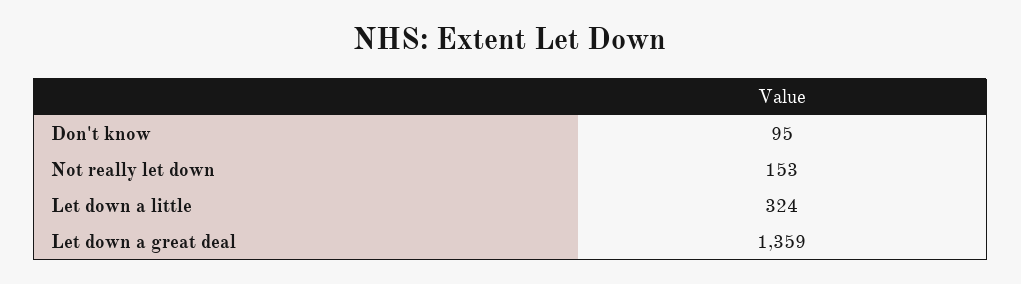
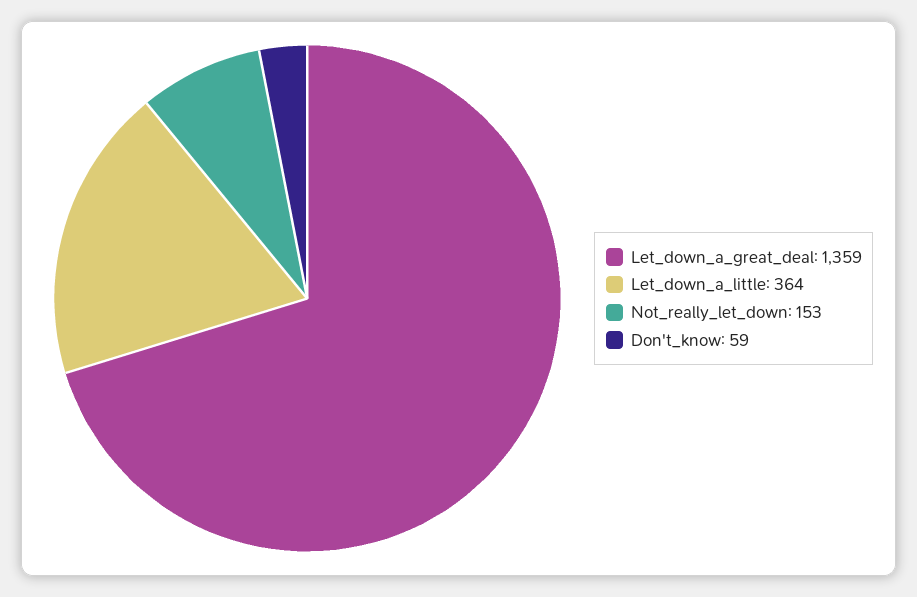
  {
-   "Don't know": 95,
+   "Don't know": 59,
    "Not really let down": 153,
-   "Let down a little": 324,
+   "Let down a little": 364,
    "Let down a great deal": 1359
  }

